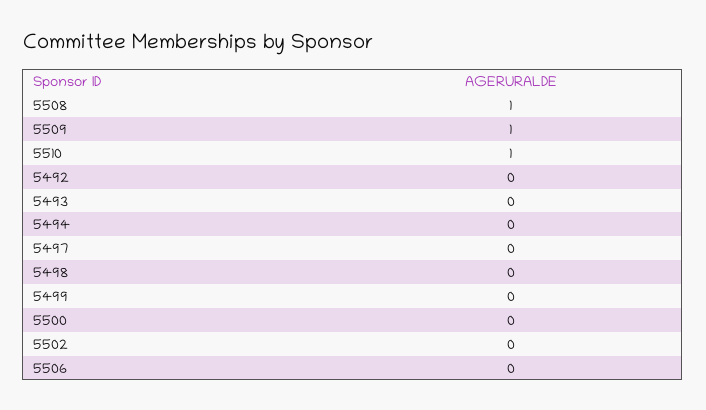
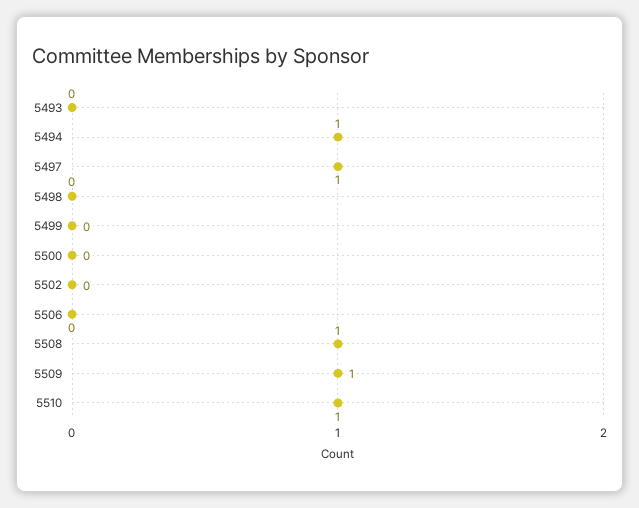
  {
    "5508": 1,
    "5509": 1,
    "5510": 1,
-   "5492": 0,
    "5493": 0,
-   "5494": 0,
+   "5494": 1,
-   "5497": 0,
+   "5497": 1,
    "5498": 0,
    "5499": 0,
    "5500": 0,
    "5502": 0,
    "5506": 0
  }

